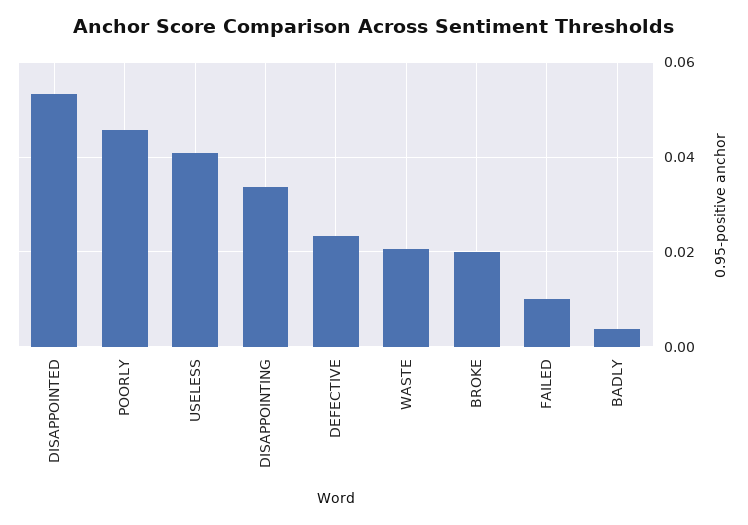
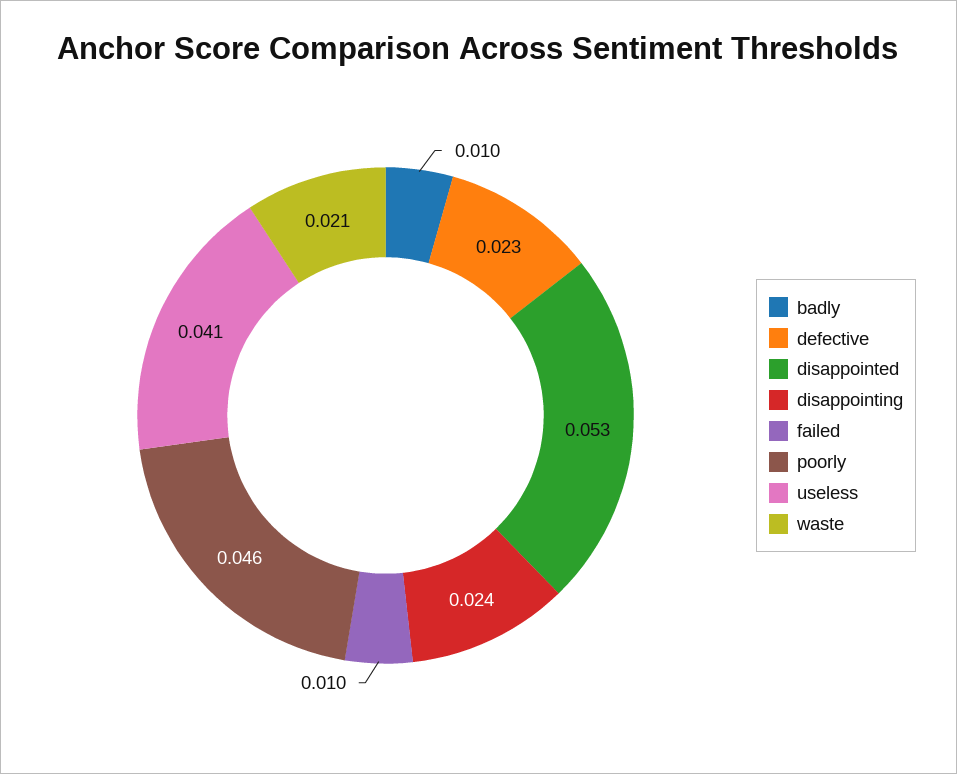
  {
    "DISAPPOINTED": 0.053,
    "POORLY": 0.046,
    "USELESS": 0.041,
-   "DISAPPOINTING": 0.034,
+   "DISAPPOINTING": 0.024,
    "DEFECTIVE": 0.023,
    "WASTE": 0.021,
-   "BROKE": 0.02,
    "FAILED": 0.01,
-   "BADLY": 0.004
+   "BADLY": 0.01
  }

